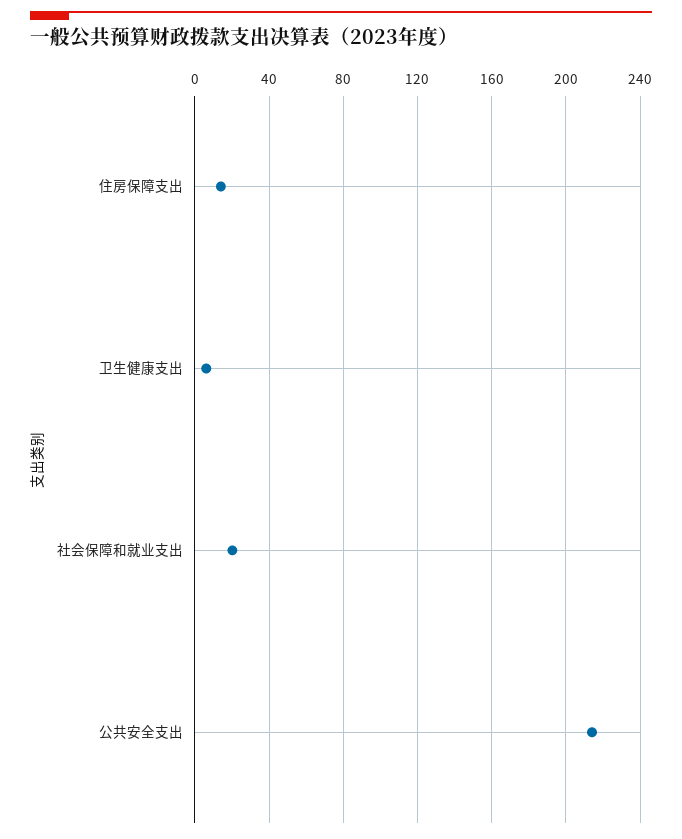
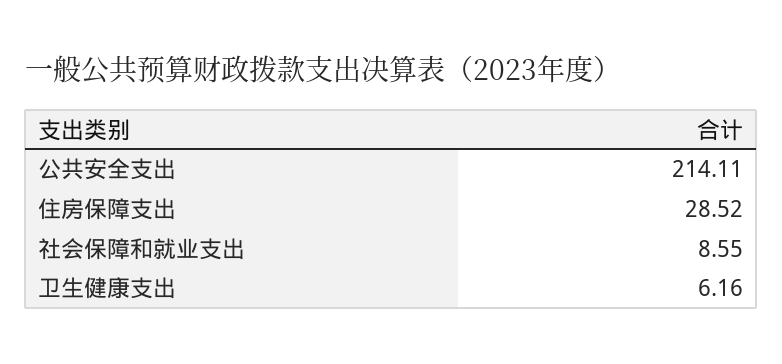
  {
-   "住房保障支出": 15,
+   "住房保障支出": 28.52,
    "卫生健康支出": 6.16,
-   "社会保障和就业支出": 20,
+   "社会保障和就业支出": 8.55,
    "公共安全支出": 214.11
  }

